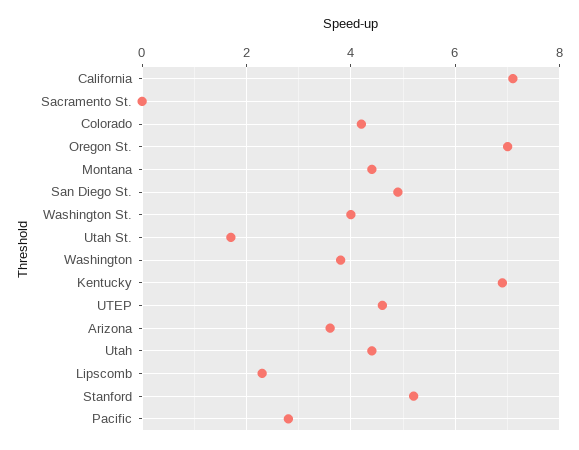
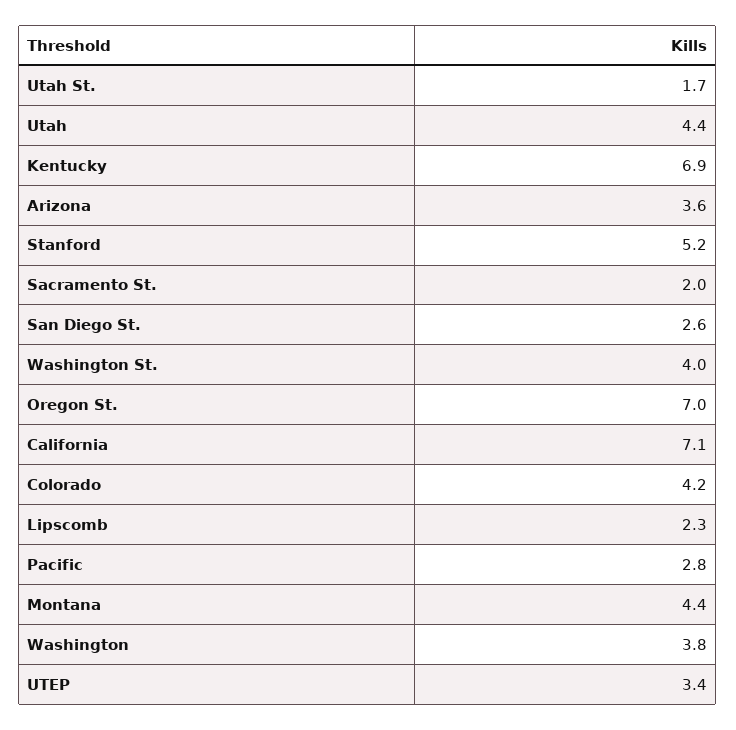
  {
    "California": 7.1,
-   "Sacramento St.": 0,
+   "Sacramento St.": 2,
    "Colorado": 4.2,
    "Oregon St.": 7,
    "Montana": 4.4,
-   "San Diego St.": 5,
+   "San Diego St.": 2.6,
    "Washington St.": 4,
    "Utah St.": 1.7,
    "Washington": 3.8,
    "Kentucky": 6.9,
-   "UTEP": 4.5,
+   "UTEP": 3.4,
    "Arizona": 3.6,
    "Utah": 4.4,
    "Lipscomb": 2.3,
    "Stanford": 5.2,
    "Pacific": 2.8
  }

